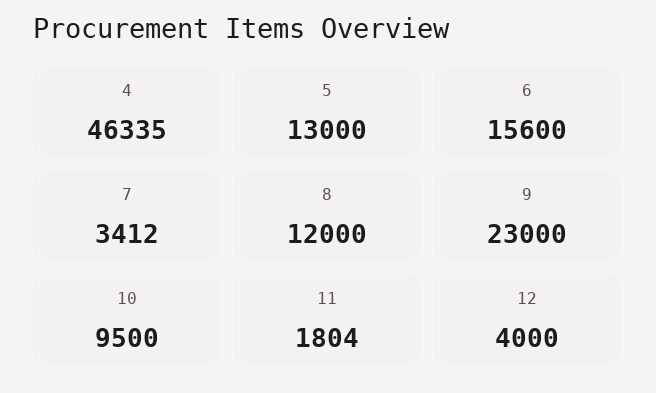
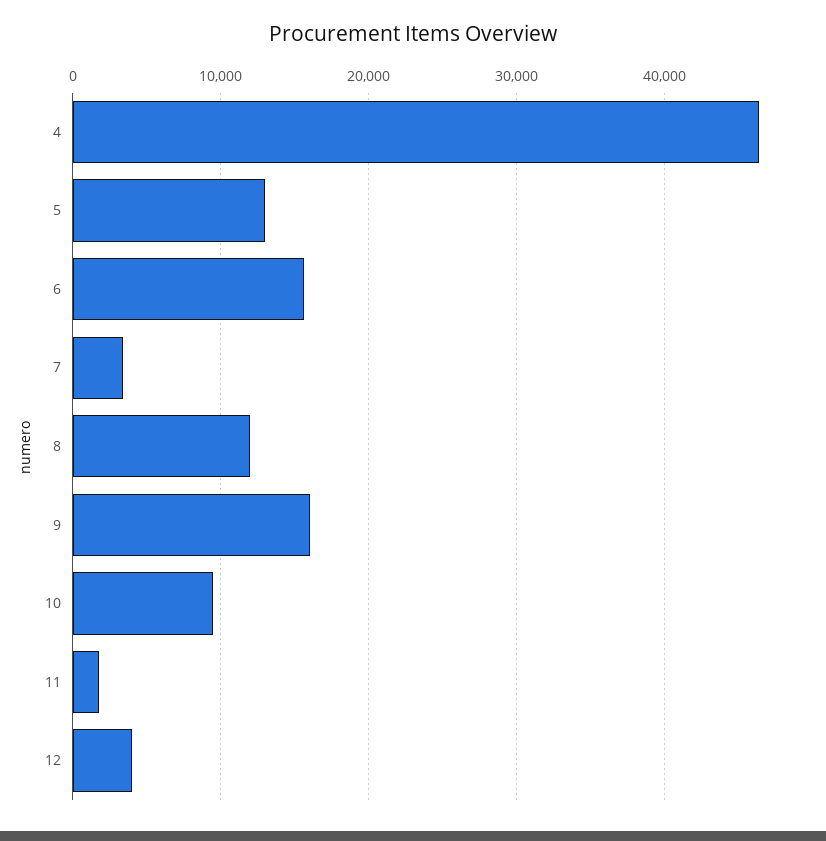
  {
    "4": 46335,
    "5": 13000,
    "6": 15600,
    "7": 3412,
    "8": 12000,
-   "9": 23000,
+   "9": 16000,
    "10": 9500,
    "11": 1804,
    "12": 4000
  }

